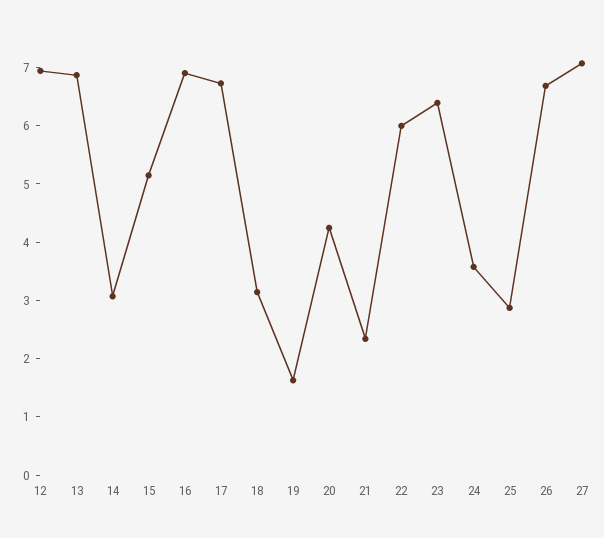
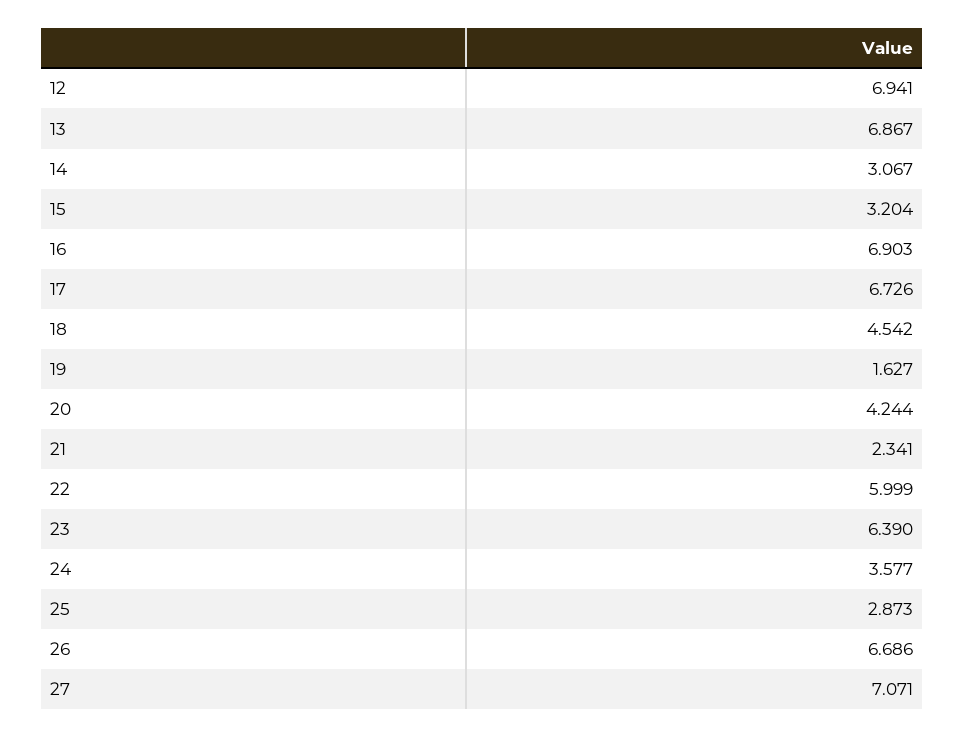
  {
    "12": 6.941,
    "13": 6.867,
    "14": 3.067,
-   "15": 5.2,
+   "15": 3.204,
    "16": 6.903,
    "17": 6.726,
-   "18": 3.2,
+   "18": 4.542,
    "19": 1.627,
    "20": 4.244,
    "21": 2.341,
    "22": 5.999,
    "23": 6.39,
    "24": 3.577,
    "25": 2.873,
    "26": 6.686,
    "27": 7.071
  }

